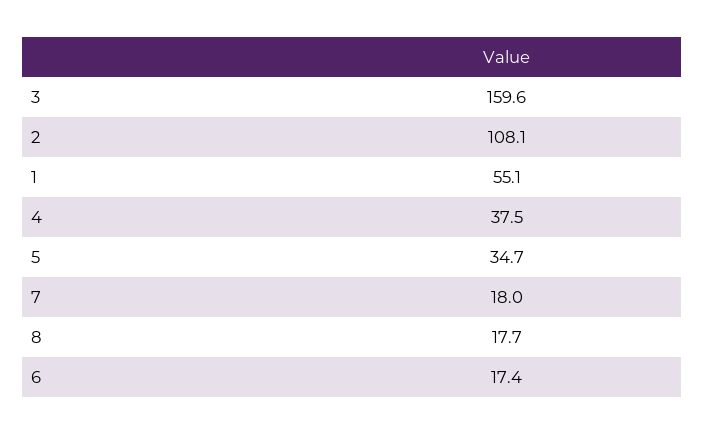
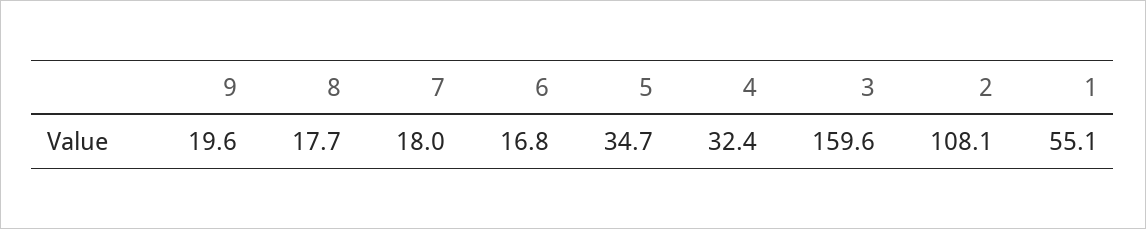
  {
    "3": 159.6,
    "2": 108.1,
    "1": 55.1,
-   "4": 37.5,
+   "4": 32.4,
    "5": 34.7,
    "7": 18,
    "8": 17.7,
-   "6": 17.4
+   "6": 16.8,
+   "9": 19.6
  }

